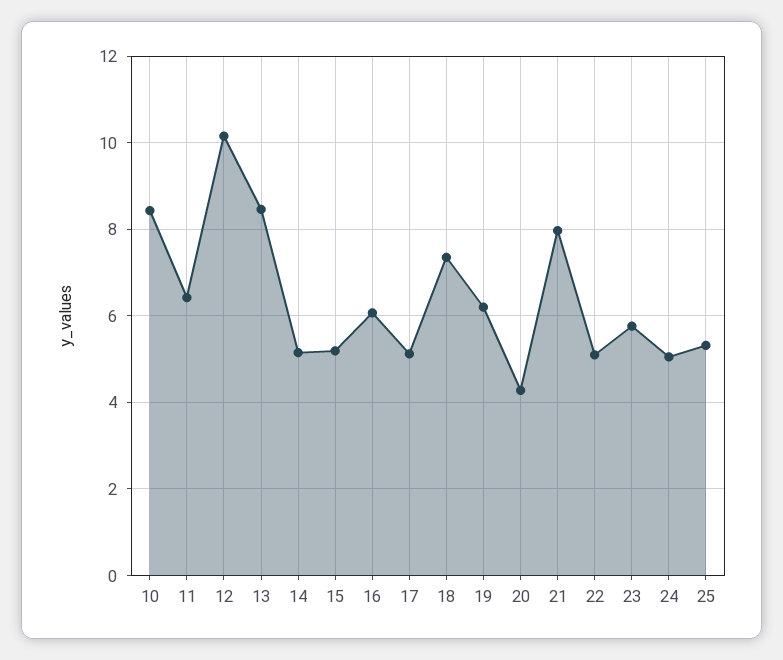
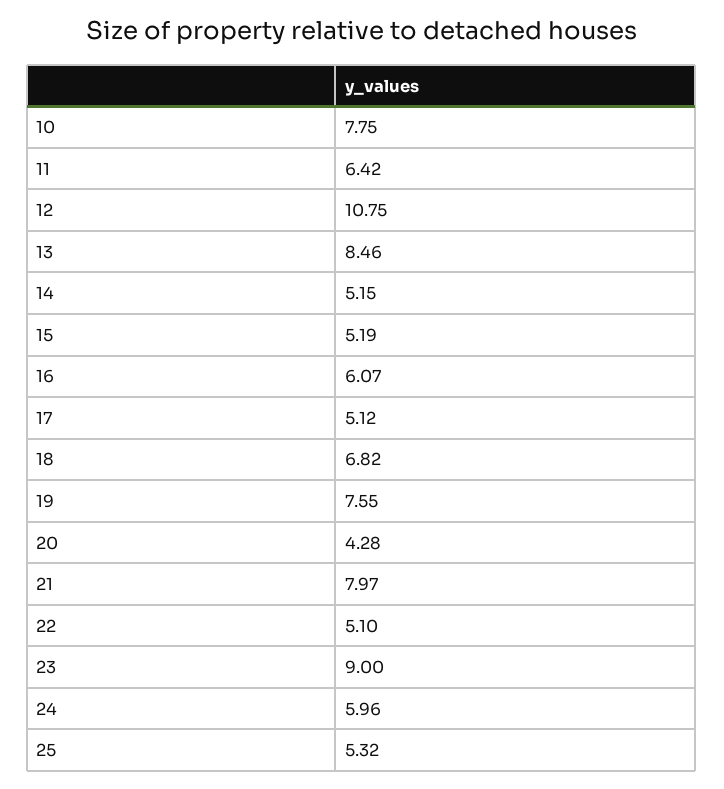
  {
-   "10": 8.4,
+   "10": 7.75,
    "11": 6.42,
-   "12": 10.2,
+   "12": 10.75,
    "13": 8.46,
    "14": 5.15,
    "15": 5.19,
    "16": 6.07,
    "17": 5.12,
-   "18": 7.4,
+   "18": 6.82,
-   "19": 6.2,
+   "19": 7.55,
    "20": 4.28,
    "21": 7.97,
    "22": 5.1,
-   "23": 5.8,
+   "23": 9,
-   "24": 5,
+   "24": 5.96,
    "25": 5.32
  }

